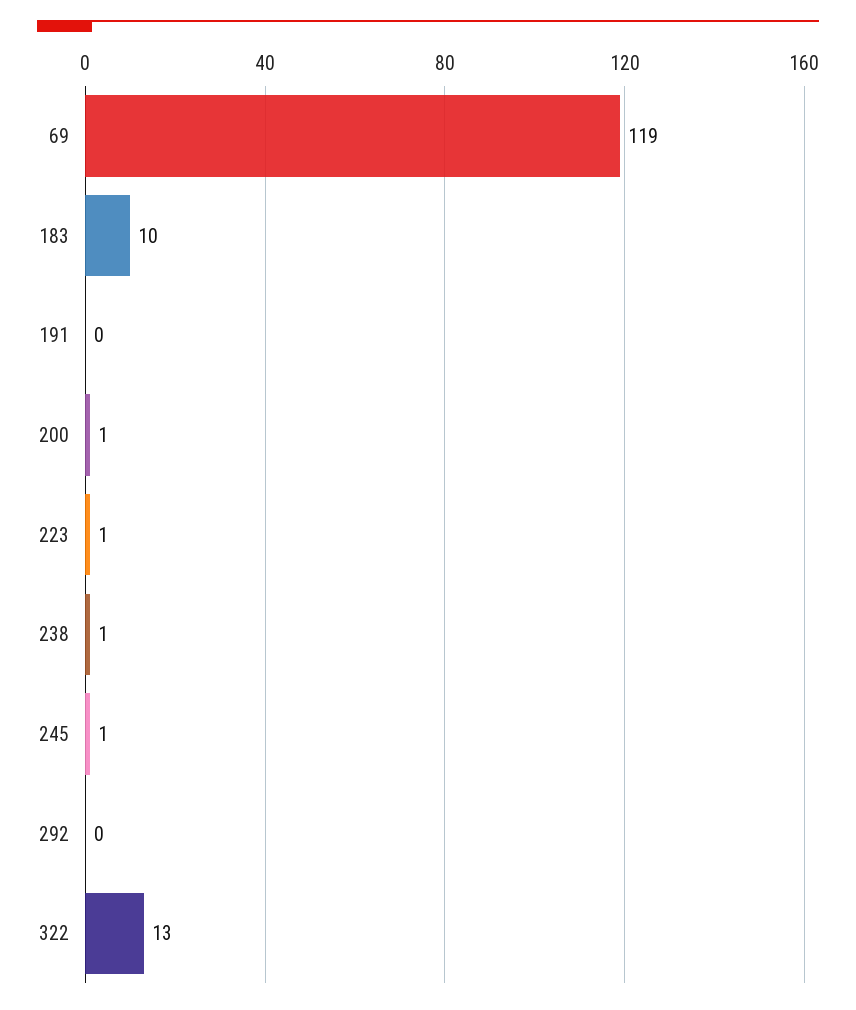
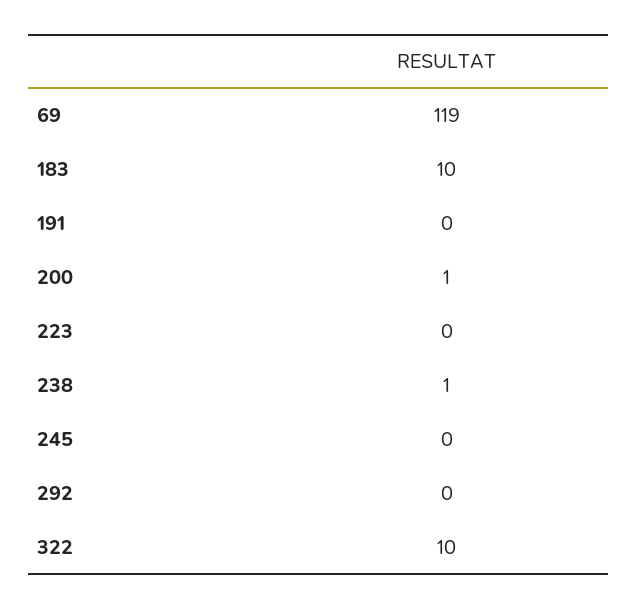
  {
    "69": 119,
    "183": 10,
    "191": 0,
    "200": 1,
-   "223": 1,
+   "223": 0,
    "238": 1,
-   "245": 1,
+   "245": 0,
    "292": 0,
-   "322": 13
+   "322": 10
  }

